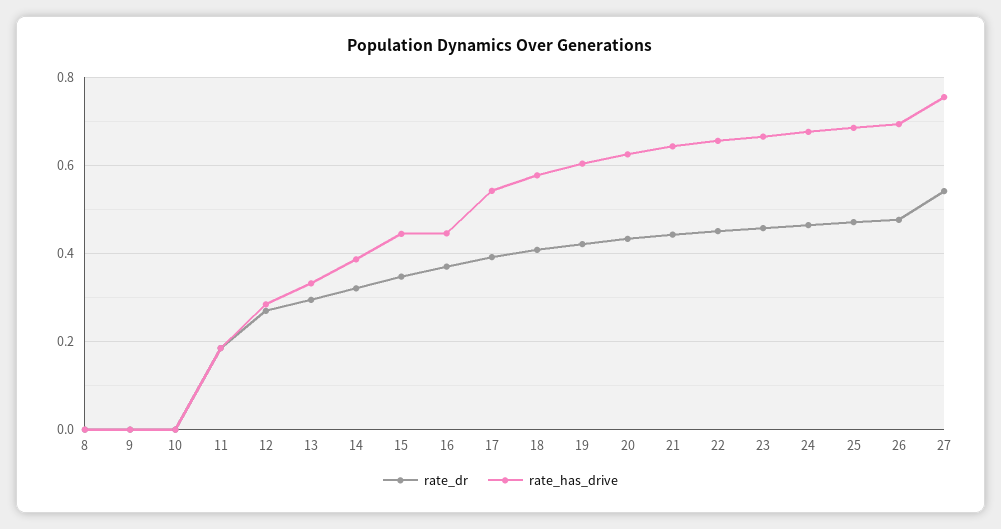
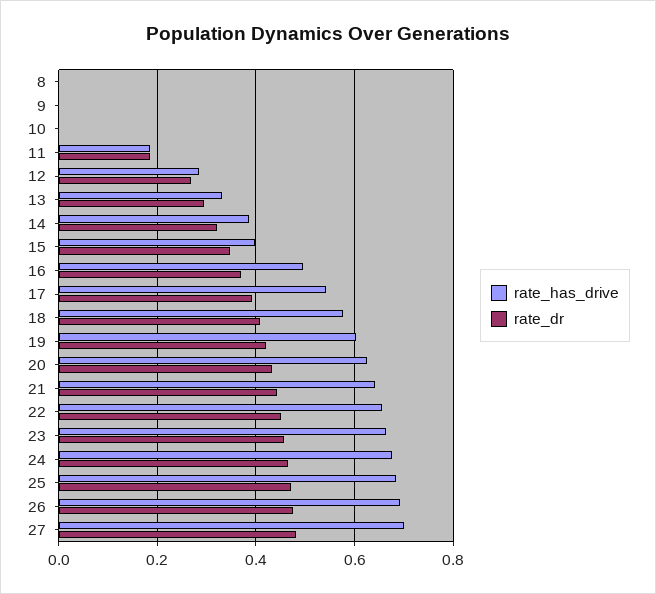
  {
    "rate_dr": {
      "8": 0,
      "9": 0,
      "10": 0,
      "11": 0.18,
      "12": 0.26,
      "13": 0.3,
      "14": 0.32,
      "15": 0.34,
      "16": 0.36,
      "17": 0.4,
      "18": 0.4,
      "19": 0.42,
      "20": 0.44,
      "21": 0.44,
      "22": 0.46,
      "23": 0.46,
      "24": 0.46,
      "25": 0.48,
      "26": 0.48,
-     "27": 0.54
+     "27": 0.48
    },
    "rate_has_drive": {
      "8": 0,
      "9": 0,
      "10": 0,
      "11": 0.18,
      "12": 0.28,
      "13": 0.34,
      "14": 0.38,
-     "15": 0.44,
+     "15": 0.4,
-     "16": 0.44,
+     "16": 0.5,
      "17": 0.54,
      "18": 0.58,
      "19": 0.6,
      "20": 0.62,
      "21": 0.64,
      "22": 0.66,
      "23": 0.66,
      "24": 0.68,
      "25": 0.68,
      "26": 0.7,
-     "27": 0.76
+     "27": 0.7
    }
  }

